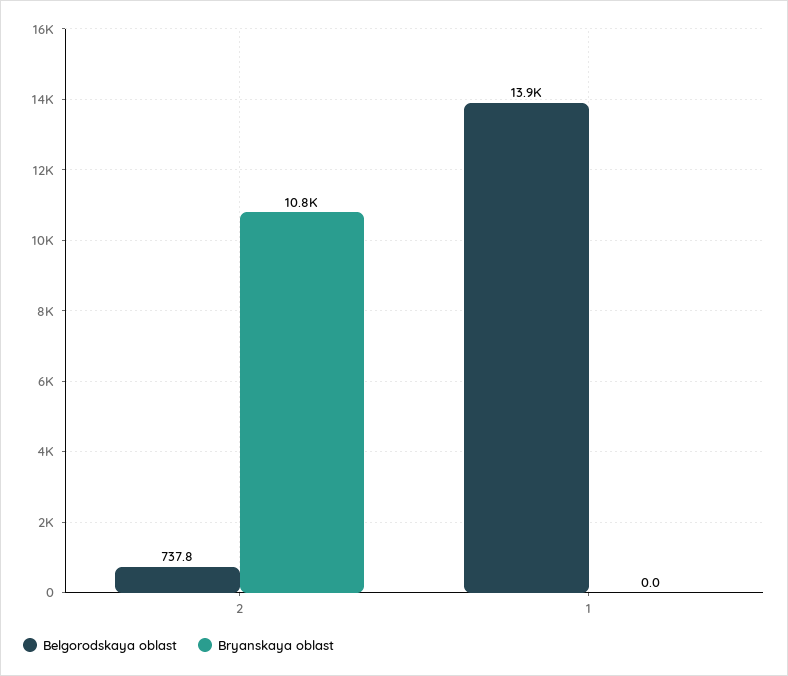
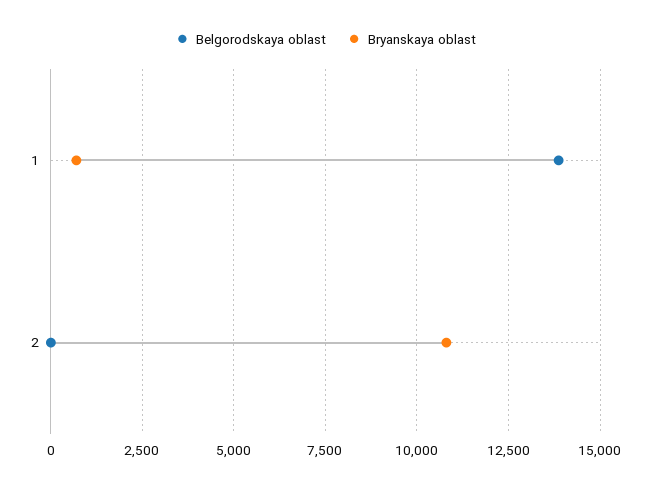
  {
    "Belgorodskaya oblast": {
-     "2": 737.8,
+     "2": 0,
      "1": 13900
    },
    "Bryanskaya oblast": {
      "2": 10800,
-     "1": 0
+     "1": 750
    }
  }

